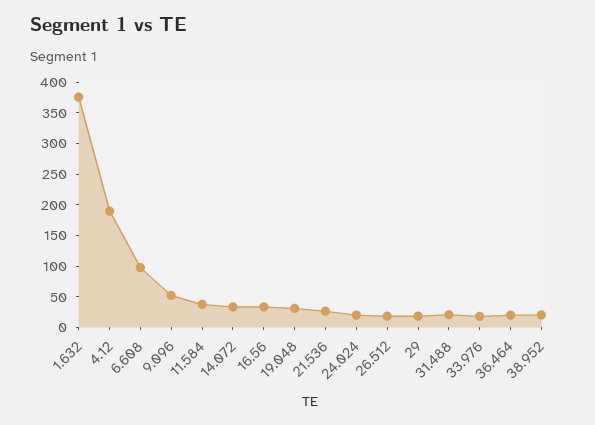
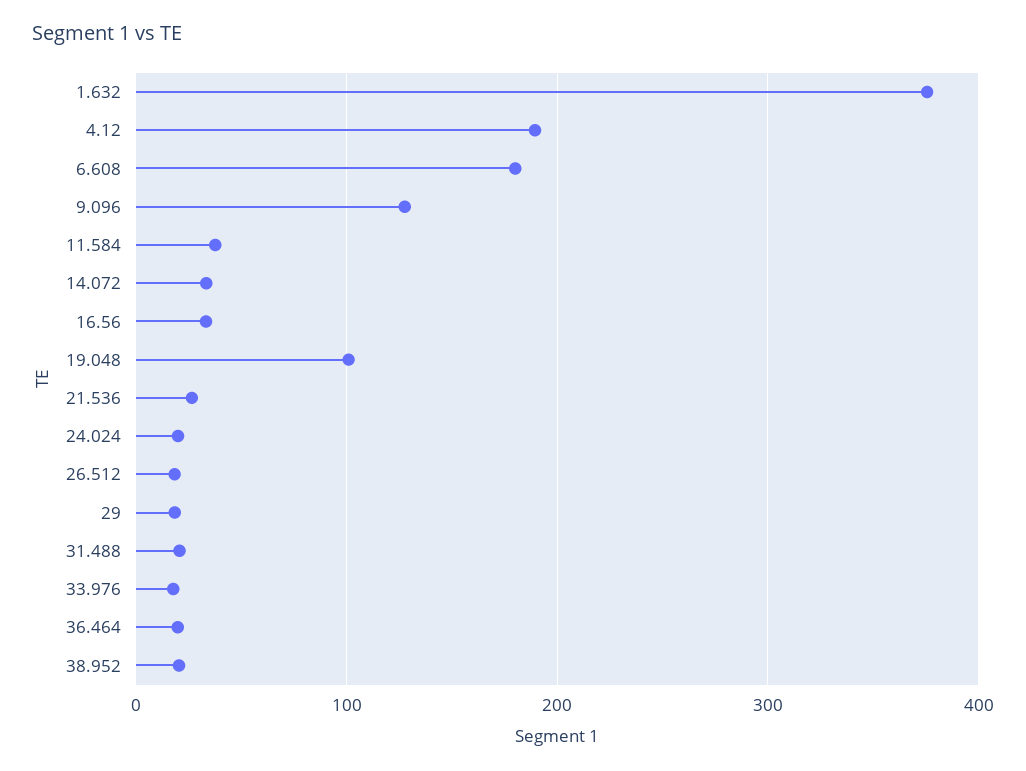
  {
    "1.632": 380,
    "4.12": 190,
-   "6.608": 100,
+   "6.608": 180,
-   "9.096": 50,
+   "9.096": 130,
    "11.584": 40,
    "14.072": 30,
    "16.56": 30,
-   "19.048": 25,
+   "19.048": 100,
    "21.536": 30,
    "24.024": 20,
    "26.512": 20,
    "29": 20,
    "31.488": 20,
    "33.976": 20,
    "36.464": 20,
    "38.952": 20
  }

